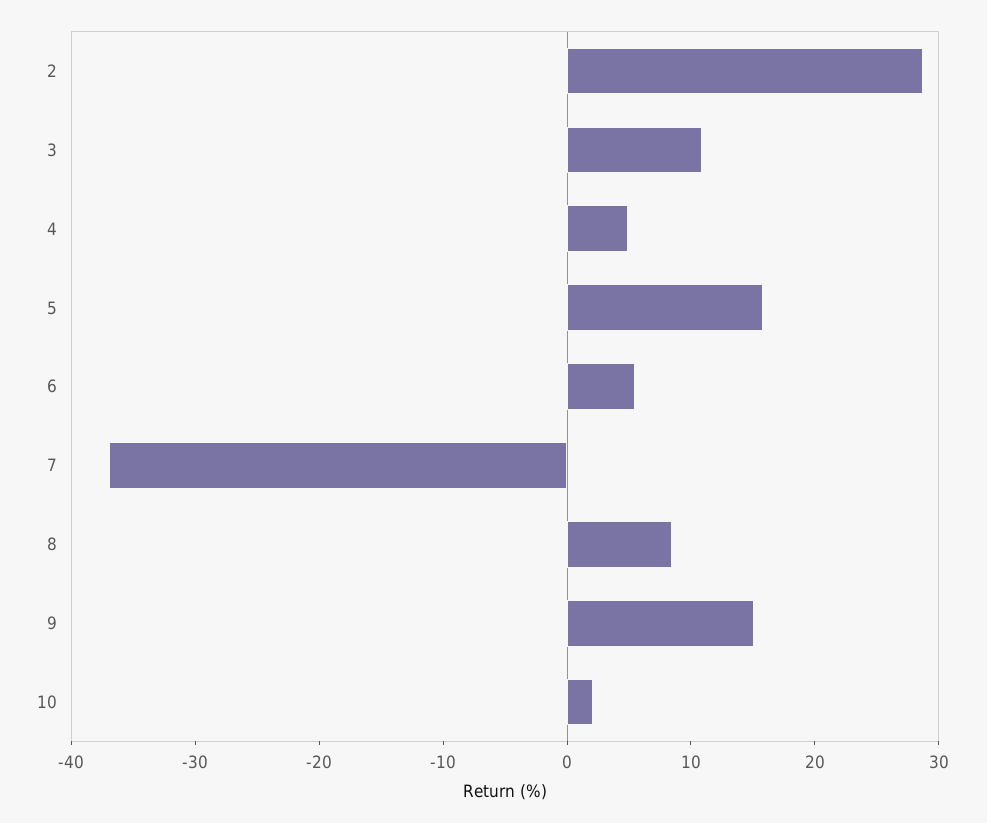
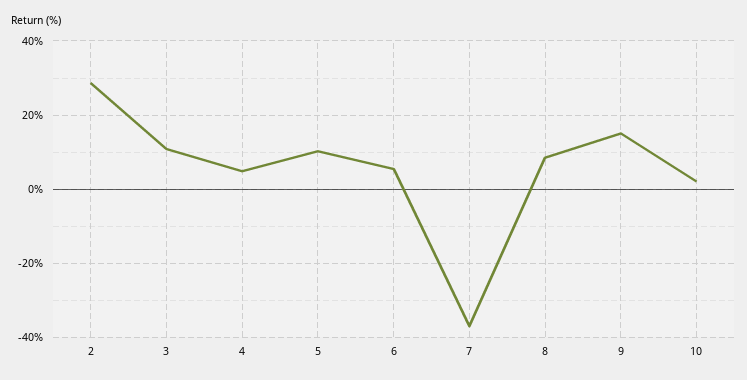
  {
    "2": 28,
    "3": 10,
    "4": 4,
-   "5": 16,
+   "5": 10,
    "6": 6,
    "7": -38,
    "8": 8,
    "9": 16,
    "10": 2
  }

